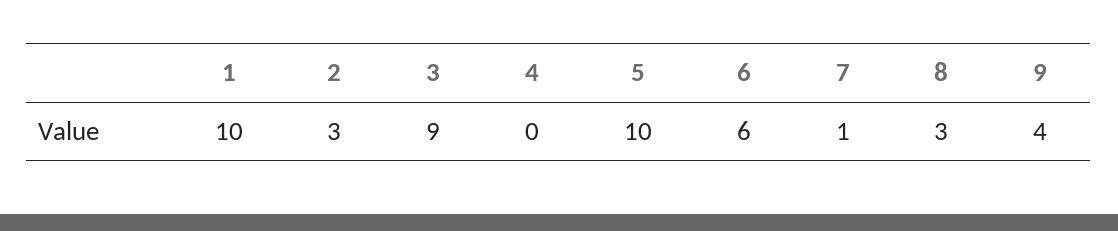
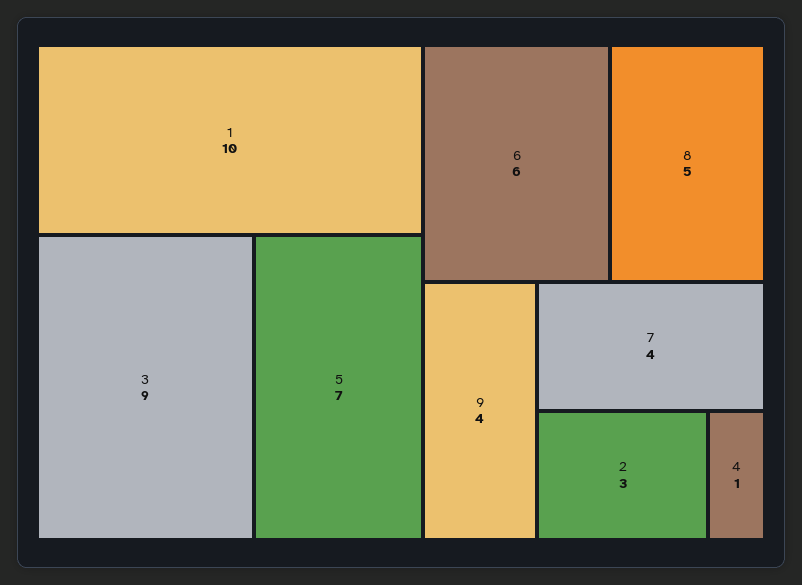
  {
    "1": 10,
    "2": 3,
    "3": 9,
-   "4": 0,
+   "4": 1,
-   "5": 10,
+   "5": 7,
    "6": 6,
-   "7": 1,
+   "7": 4,
-   "8": 3,
+   "8": 5,
    "9": 4
  }

